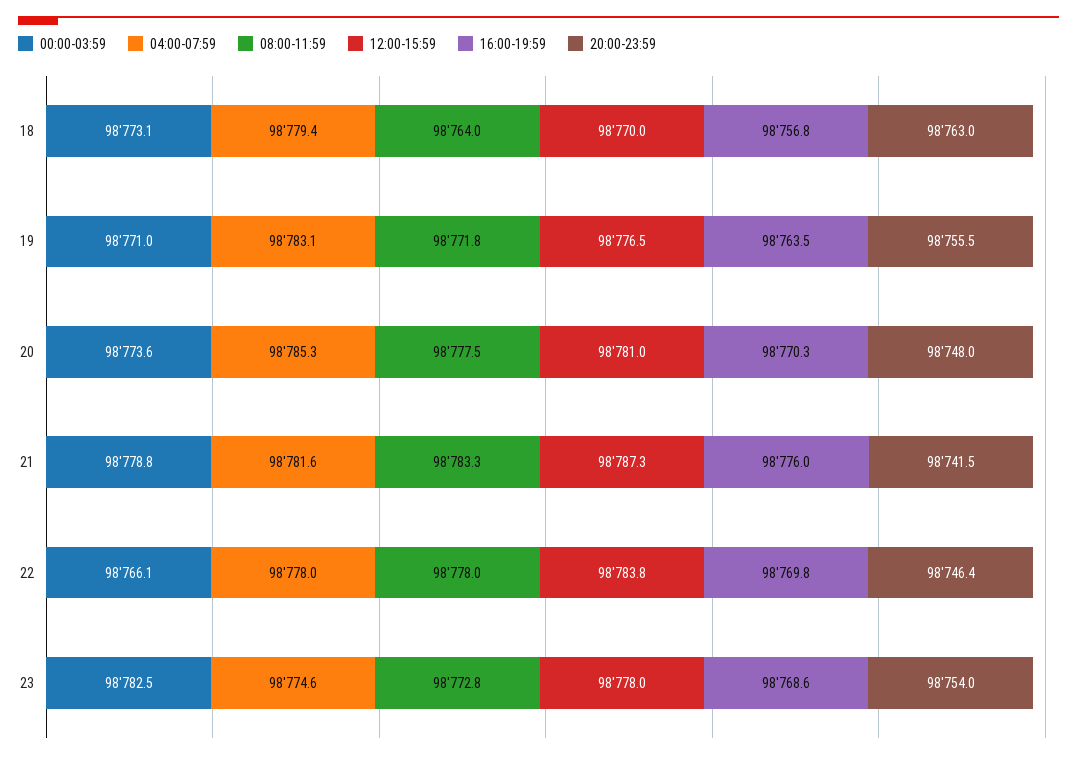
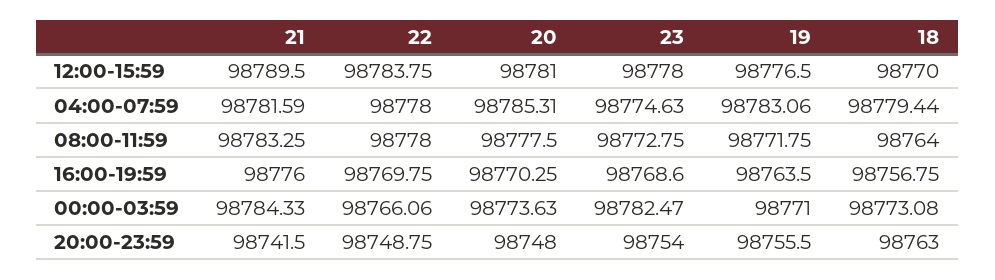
  {
    "00:00-03:59": {
      "18": 98773.08,
      "19": 98771,
      "20": 98773.63,
-     "21": 98778.8,
+     "21": 98784.33,
      "22": 98766.06,
      "23": 98782.47
    },
    "04:00-07:59": {
      "18": 98779.44,
      "19": 98783.06,
      "20": 98785.31,
      "21": 98781.59,
      "22": 98778,
      "23": 98774.63
    },
    "08:00-11:59": {
      "18": 98764,
      "19": 98771.75,
      "20": 98777.5,
      "21": 98783.25,
      "22": 98778,
      "23": 98772.75
    },
    "12:00-15:59": {
      "18": 98770,
      "19": 98776.5,
      "20": 98781,
-     "21": 98787.3,
+     "21": 98789.5,
      "22": 98783.75,
      "23": 98778
    },
    "16:00-19:59": {
      "18": 98756.75,
      "19": 98763.5,
      "20": 98770.25,
      "21": 98776,
      "22": 98769.75,
      "23": 98768.6
    },
    "20:00-23:59": {
      "18": 98763,
      "19": 98755.5,
      "20": 98748,
      "21": 98741.5,
-     "22": 98746.4,
+     "22": 98748.75,
      "23": 98754
    }
  }

